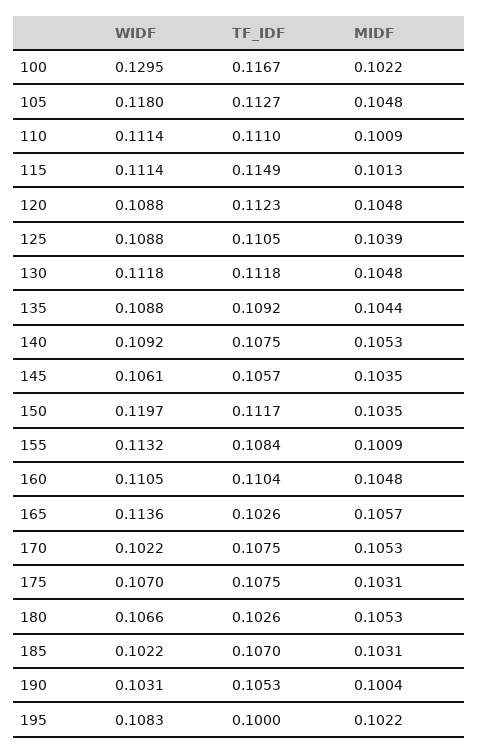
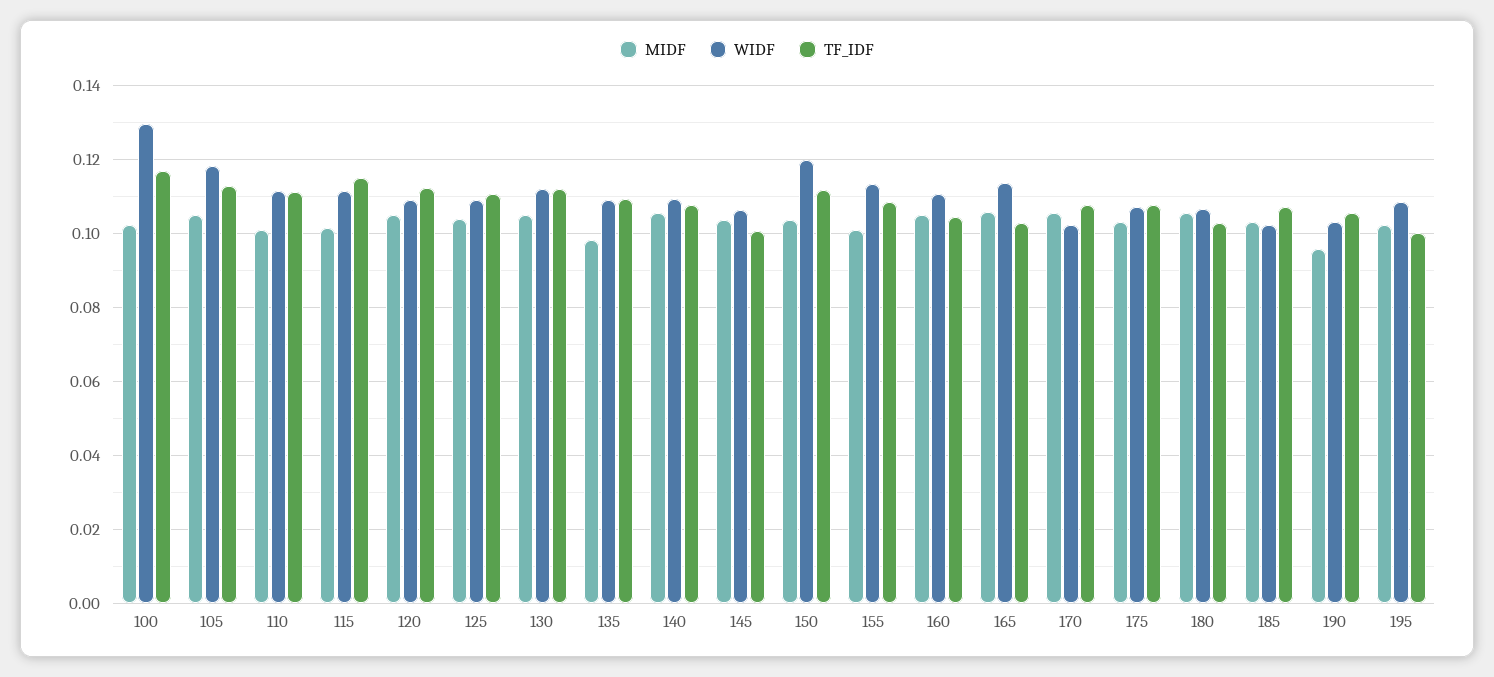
  {
    "WIDF": {
      "100": 0.1295,
      "105": 0.118,
      "110": 0.1114,
      "115": 0.1114,
      "120": 0.1088,
      "125": 0.1088,
      "130": 0.1118,
      "135": 0.1088,
      "140": 0.1092,
      "145": 0.1061,
      "150": 0.1197,
      "155": 0.1132,
      "160": 0.1105,
      "165": 0.1136,
      "170": 0.1022,
      "175": 0.107,
      "180": 0.1066,
      "185": 0.1022,
      "190": 0.1031,
      "195": 0.1083
    },
    "TF_IDF": {
      "100": 0.1167,
      "105": 0.1127,
      "110": 0.111,
      "115": 0.1149,
      "120": 0.1123,
      "125": 0.1105,
      "130": 0.1118,
      "135": 0.1092,
      "140": 0.1075,
-     "145": 0.1057,
+     "145": 0.1,
      "150": 0.1117,
      "155": 0.1084,
-     "160": 0.1104,
+     "160": 0.104,
      "165": 0.1026,
      "170": 0.1075,
      "175": 0.1075,
      "180": 0.1026,
      "185": 0.107,
      "190": 0.1053,
      "195": 0.1
    },
    "MIDF": {
      "100": 0.1022,
      "105": 0.1048,
      "110": 0.1009,
      "115": 0.1013,
      "120": 0.1048,
      "125": 0.1039,
      "130": 0.1048,
-     "135": 0.1044,
+     "135": 0.098,
      "140": 0.1053,
      "145": 0.1035,
      "150": 0.1035,
      "155": 0.1009,
      "160": 0.1048,
      "165": 0.1057,
      "170": 0.1053,
      "175": 0.1031,
      "180": 0.1053,
      "185": 0.1031,
-     "190": 0.1004,
+     "190": 0.096,
      "195": 0.1022
    }
  }

